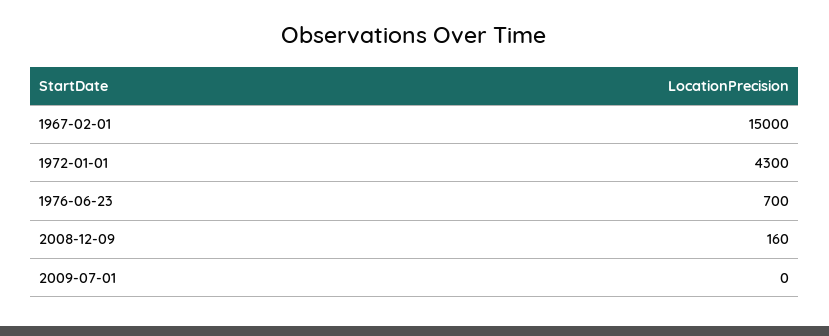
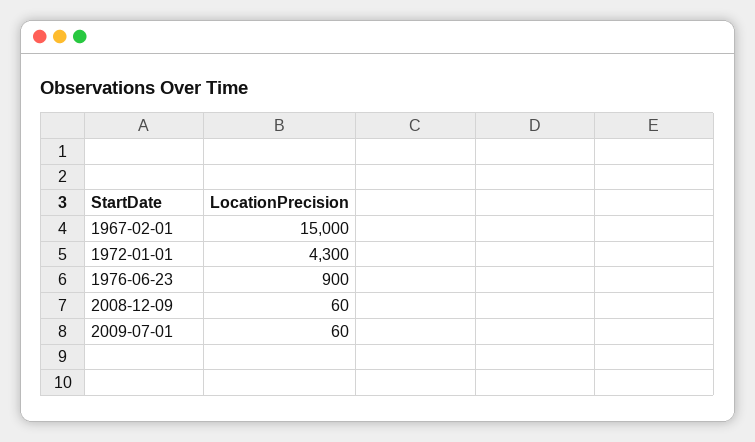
  {
    "1967-02-01": 15000,
    "1972-01-01": 4300,
-   "1976-06-23": 700,
+   "1976-06-23": 900,
-   "2008-12-09": 160,
+   "2008-12-09": 60,
-   "2009-07-01": 0
+   "2009-07-01": 60
  }

